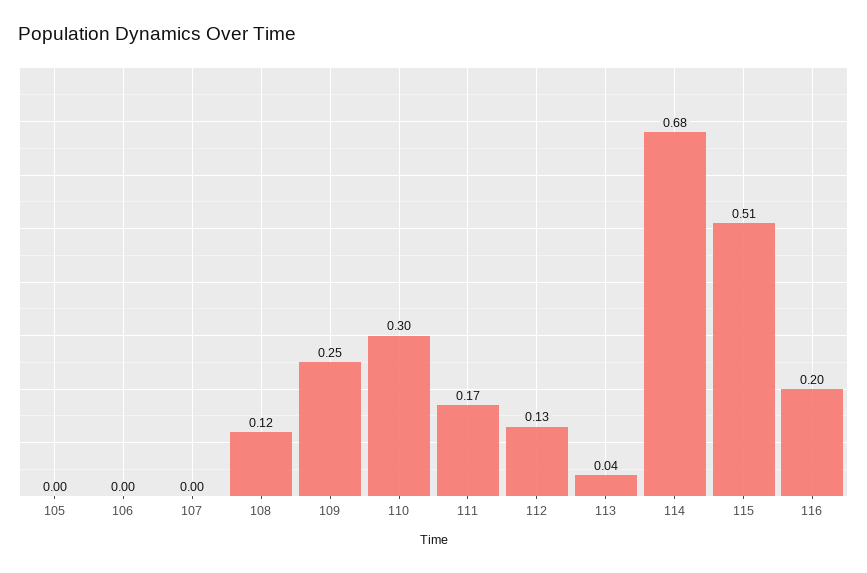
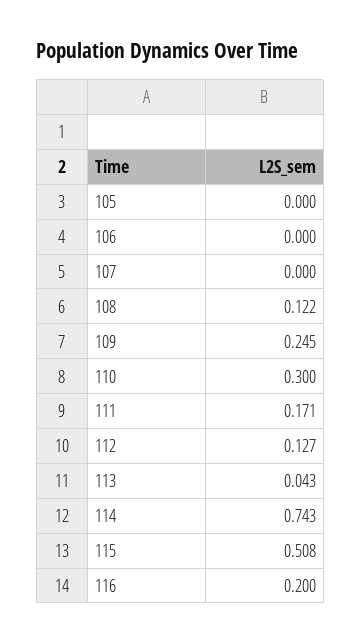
  {
    "105": 0,
    "106": 0,
    "107": 0,
    "108": 0.122,
    "109": 0.245,
    "110": 0.3,
    "111": 0.171,
    "112": 0.127,
    "113": 0.043,
-   "114": 0.68,
+   "114": 0.743,
    "115": 0.508,
    "116": 0.2
  }

